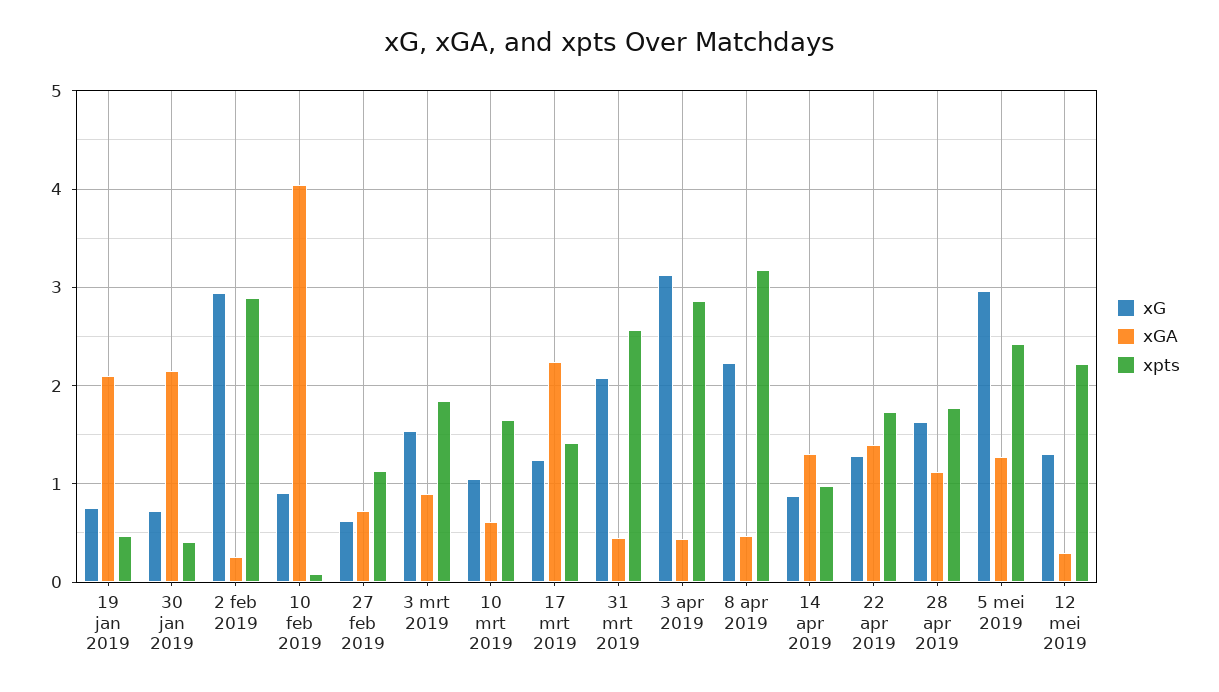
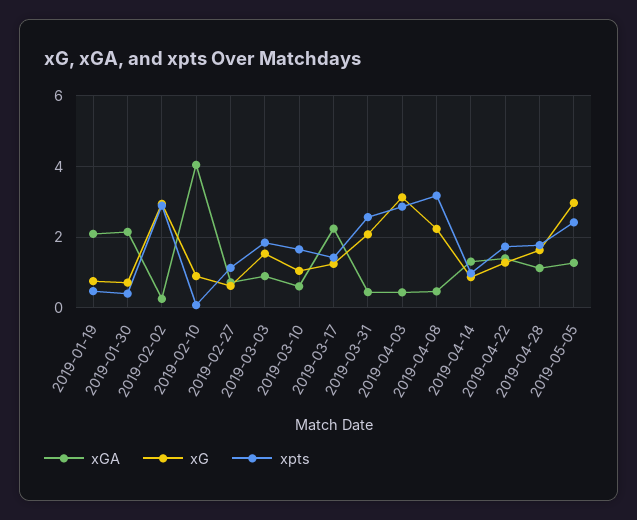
  {
    "xG": {
      "19 jan 2019": 0.8,
      "30 jan 2019": 0.7,
      "2 feb 2019": 2.9,
      "10 feb 2019": 0.9,
      "27 feb 2019": 0.6,
      "3 mrt 2019": 1.5,
      "10 mrt 2019": 1,
      "17 mrt 2019": 1.2,
      "31 mrt 2019": 2.1,
      "3 apr 2019": 3.1,
      "8 apr 2019": 2.2,
      "14 apr 2019": 0.9,
      "22 apr 2019": 1.3,
      "28 apr 2019": 1.6,
-     "5 mei 2019": 3,
+     "5 mei 2019": 3
-     "12 mei 2019": 1.3
    },
    "xGA": {
      "19 jan 2019": 2.1,
      "30 jan 2019": 2.2,
      "2 feb 2019": 0.3,
      "10 feb 2019": 4,
      "27 feb 2019": 0.7,
      "3 mrt 2019": 0.9,
      "10 mrt 2019": 0.6,
      "17 mrt 2019": 2.2,
      "31 mrt 2019": 0.4,
      "3 apr 2019": 0.4,
      "8 apr 2019": 0.5,
      "14 apr 2019": 1.3,
      "22 apr 2019": 1.4,
      "28 apr 2019": 1.1,
-     "5 mei 2019": 1.3,
+     "5 mei 2019": 1.3
-     "12 mei 2019": 0.3
    },
    "xpts": {
      "19 jan 2019": 0.5,
      "30 jan 2019": 0.4,
      "2 feb 2019": 2.9,
      "10 feb 2019": 0.1,
      "27 feb 2019": 1.1,
      "3 mrt 2019": 1.8,
      "10 mrt 2019": 1.7,
      "17 mrt 2019": 1.4,
      "31 mrt 2019": 2.6,
      "3 apr 2019": 2.9,
      "8 apr 2019": 3.2,
      "14 apr 2019": 1,
      "22 apr 2019": 1.7,
      "28 apr 2019": 1.8,
-     "5 mei 2019": 2.4,
+     "5 mei 2019": 2.4
-     "12 mei 2019": 2.2
    }
  }

